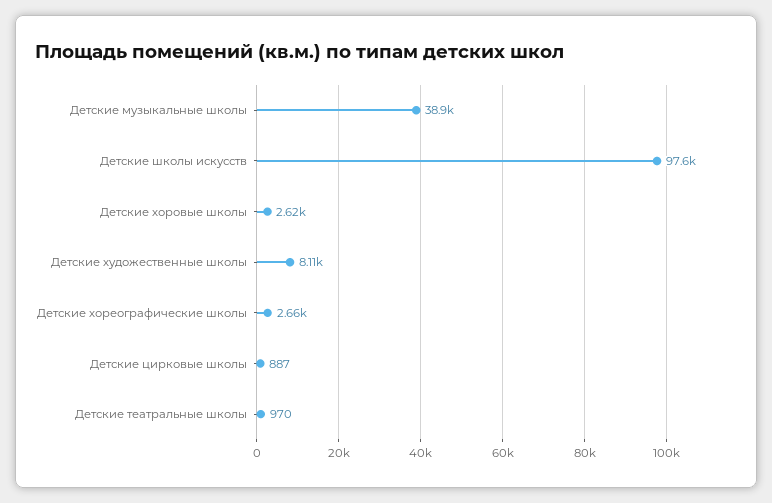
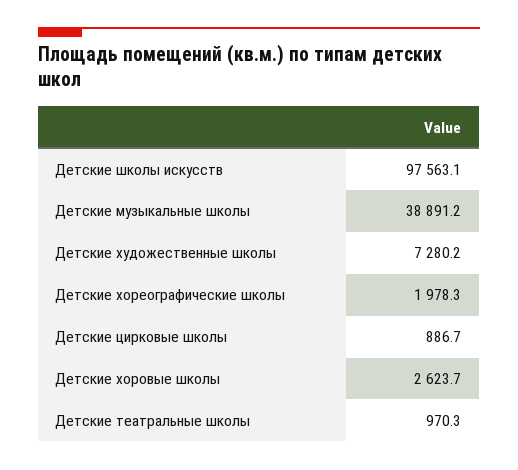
  {
    "Детские музыкальные школы": 38891.2,
    "Детские школы искусств": 97563.1,
    "Детские хоровые школы": 2623.7,
-   "Детские художественные школы": 8110,
+   "Детские художественные школы": 7280.2,
-   "Детские хореографические школы": 2660,
+   "Детские хореографические школы": 1978.3,
    "Детские цирковые школы": 886.7,
    "Детские театральные школы": 970.3
  }

